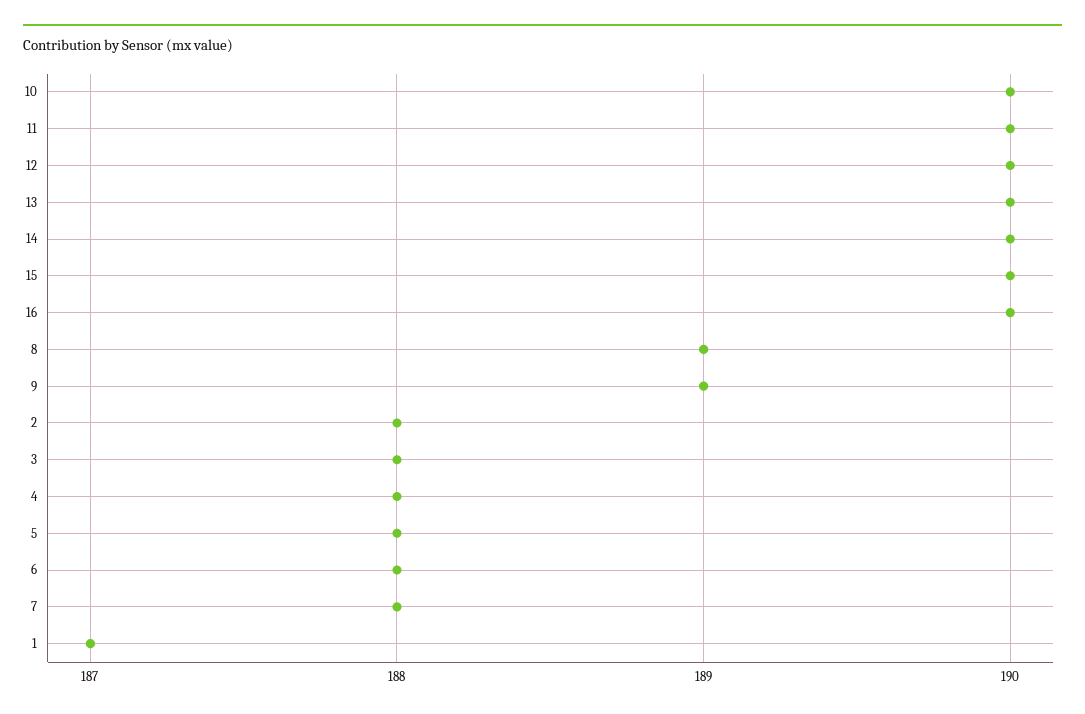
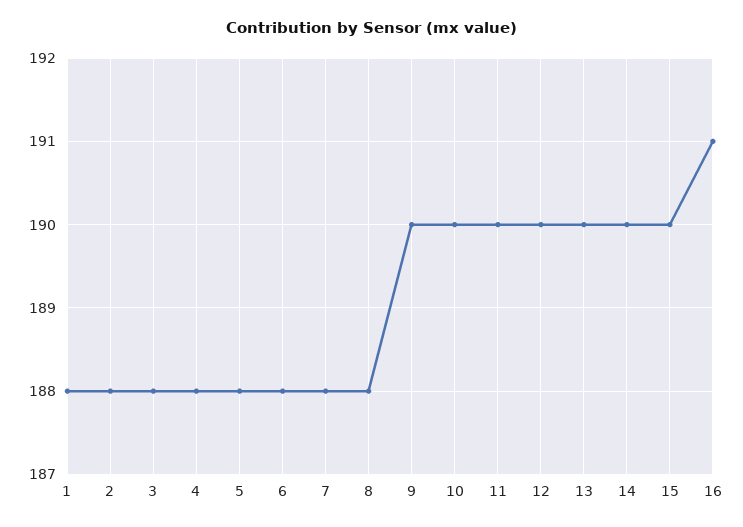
  {
    "10": 190,
    "11": 190,
    "12": 190,
    "13": 190,
    "14": 190,
    "15": 190,
-   "16": 190,
+   "16": 191,
-   "8": 189,
+   "8": 188,
-   "9": 189,
+   "9": 190,
    "2": 188,
    "3": 188,
    "4": 188,
    "5": 188,
    "6": 188,
    "7": 188,
-   "1": 187
+   "1": 188
  }

